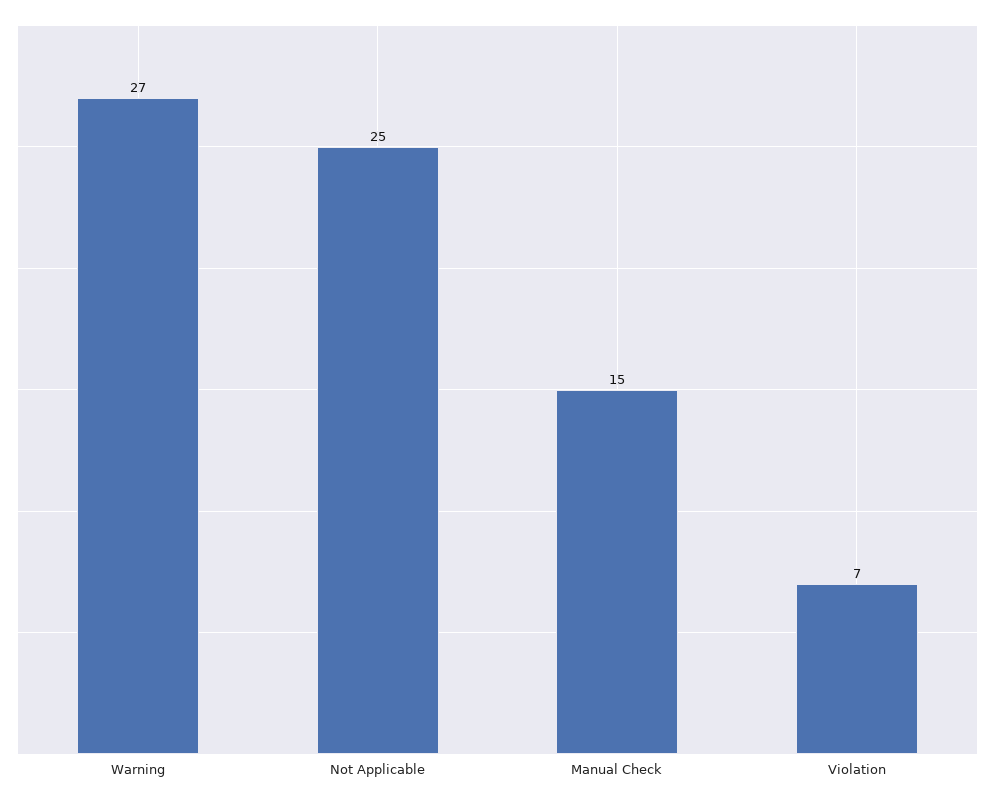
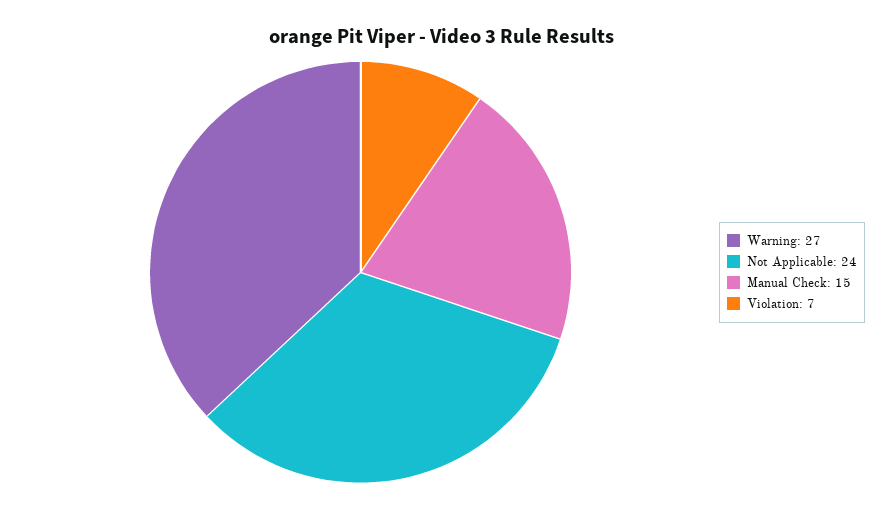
  {
    "Warning": 27,
-   "Not Applicable": 25,
+   "Not Applicable": 24,
    "Manual Check": 15,
    "Violation": 7
  }

